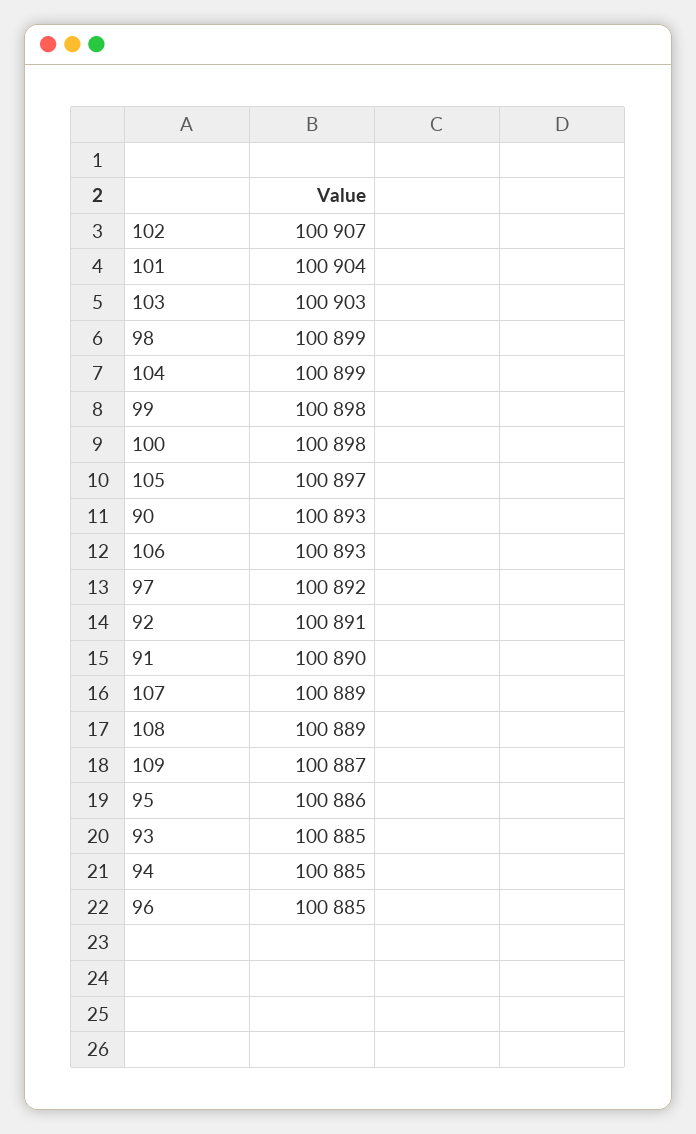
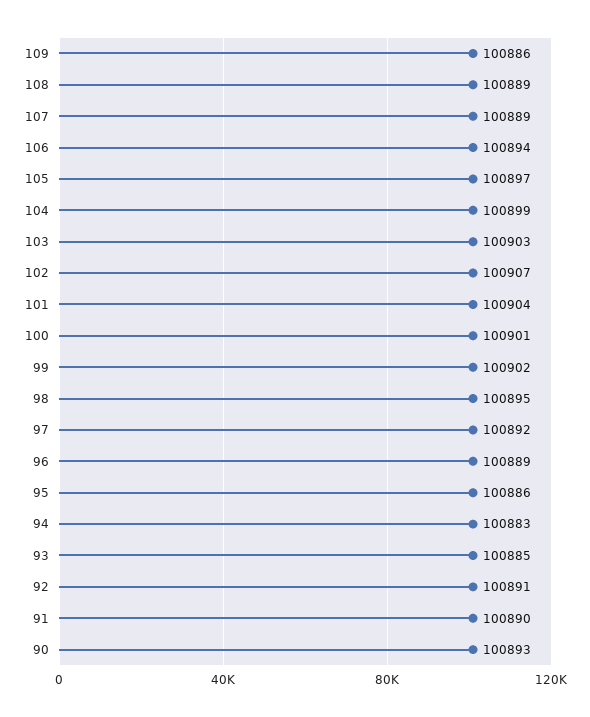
  {
    "102": 100907,
    "101": 100904,
    "103": 100903,
-   "98": 100899,
+   "98": 100895,
    "104": 100899,
-   "99": 100898,
+   "99": 100902,
-   "100": 100898,
+   "100": 100901,
    "105": 100897,
    "90": 100893,
-   "106": 100893,
+   "106": 100894,
    "97": 100892,
    "92": 100891,
    "91": 100890,
    "107": 100889,
    "108": 100889,
-   "109": 100887,
+   "109": 100886,
    "95": 100886,
    "93": 100885,
-   "94": 100885,
+   "94": 100883,
-   "96": 100885
+   "96": 100889
  }

